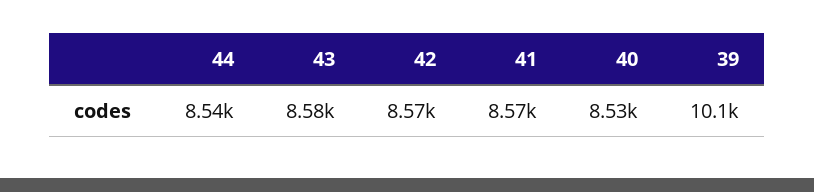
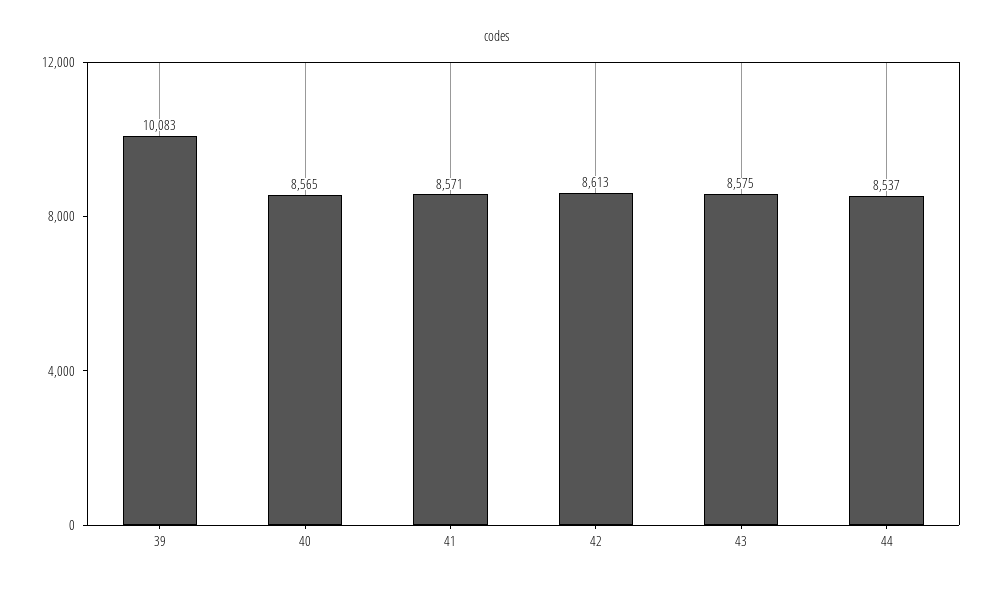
  {
    "44": 8537,
    "43": 8575,
-   "42": 8570,
+   "42": 8613,
    "41": 8571,
-   "40": 8530,
+   "40": 8565,
    "39": 10083
  }

